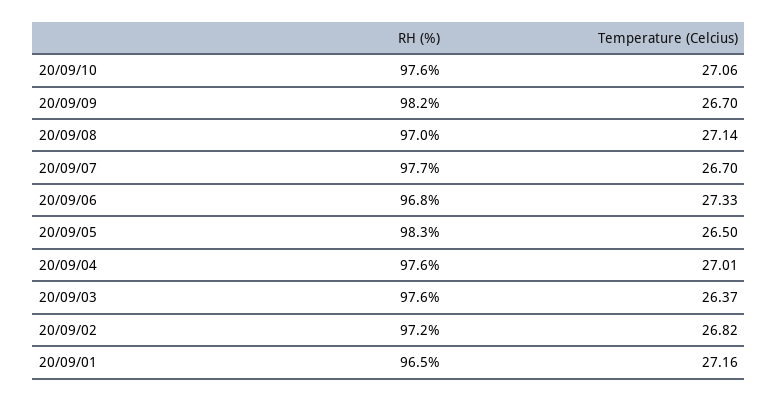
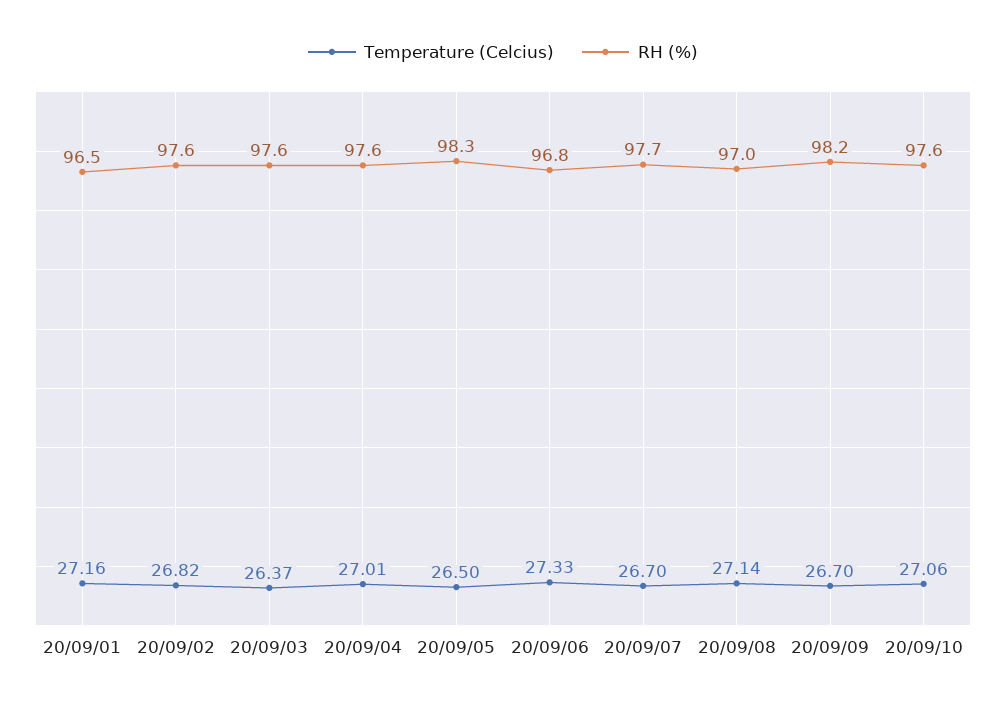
  {
    "RH (%)": {
      "20/09/10": 97.6,
      "20/09/09": 98.2,
      "20/09/08": 97,
      "20/09/07": 97.7,
      "20/09/06": 96.8,
      "20/09/05": 98.3,
      "20/09/04": 97.6,
      "20/09/03": 97.6,
-     "20/09/02": 97.2,
+     "20/09/02": 97.6,
      "20/09/01": 96.5
    },
    "Temperature (Celcius)": {
      "20/09/10": 27.06,
      "20/09/09": 26.7,
      "20/09/08": 27.14,
      "20/09/07": 26.7,
      "20/09/06": 27.33,
      "20/09/05": 26.5,
      "20/09/04": 27.01,
      "20/09/03": 26.37,
      "20/09/02": 26.82,
      "20/09/01": 27.16
    }
  }

